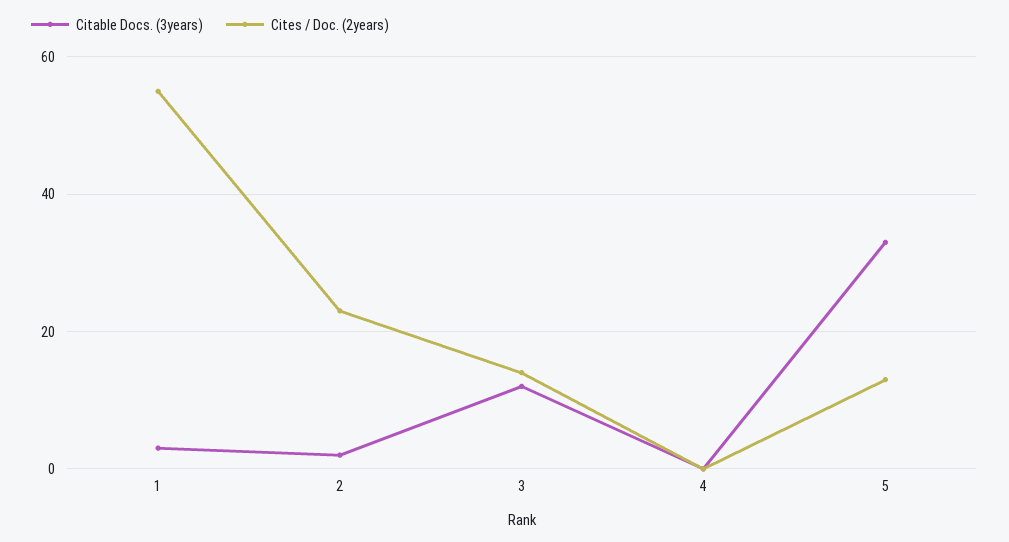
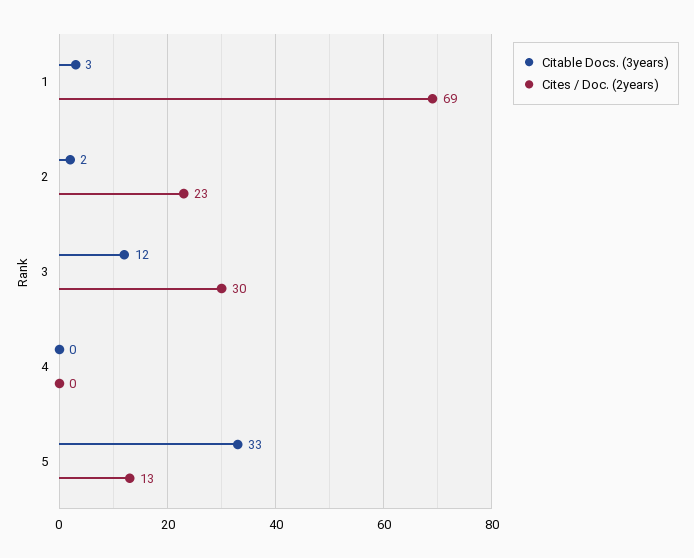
  {
    "Citable Docs. (3years)": {
      "1": 3,
      "2": 2,
      "3": 12,
      "4": 0,
      "5": 33
    },
    "Cites / Doc. (2years)": {
-     "1": 55,
+     "1": 69,
      "2": 23,
-     "3": 15,
+     "3": 30,
      "4": 0,
      "5": 13
    }
  }

